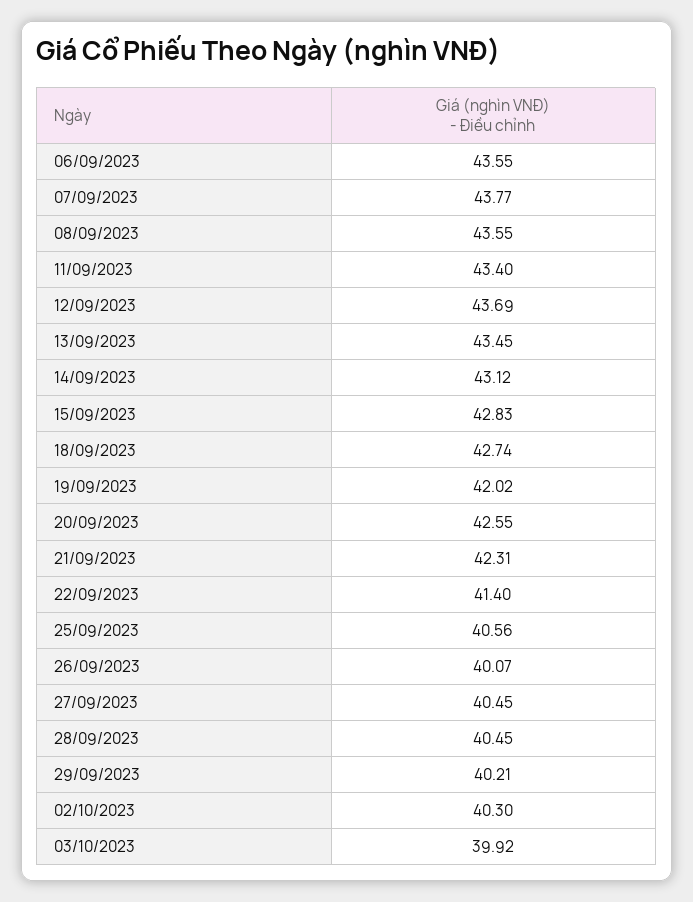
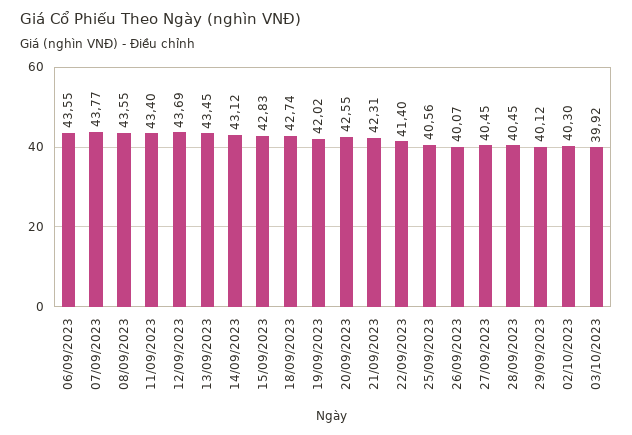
  {
    "06/09/2023": 43.55,
    "07/09/2023": 43.77,
    "08/09/2023": 43.55,
    "11/09/2023": 43.4,
    "12/09/2023": 43.69,
    "13/09/2023": 43.45,
    "14/09/2023": 43.12,
    "15/09/2023": 42.83,
    "18/09/2023": 42.74,
    "19/09/2023": 42.02,
    "20/09/2023": 42.55,
    "21/09/2023": 42.31,
    "22/09/2023": 41.4,
    "25/09/2023": 40.56,
    "26/09/2023": 40.07,
    "27/09/2023": 40.45,
    "28/09/2023": 40.45,
-   "29/09/2023": 40.21,
+   "29/09/2023": 40.12,
    "02/10/2023": 40.3,
    "03/10/2023": 39.92
  }

